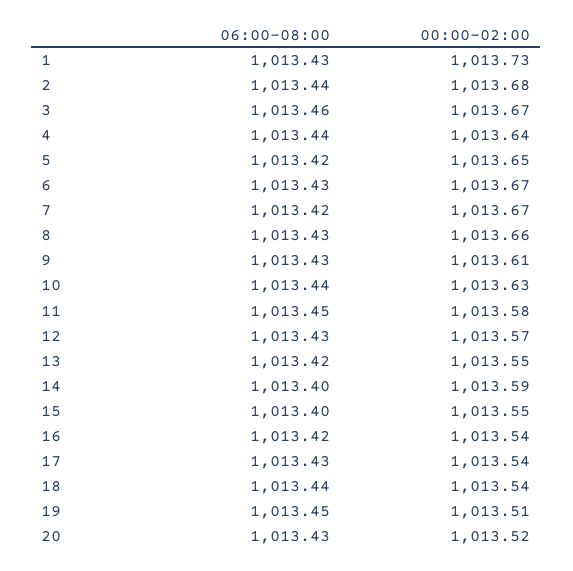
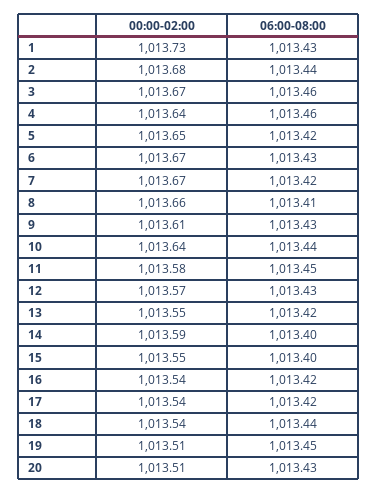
  {
    "06:00-08:00": {
      "1": 1013.43,
      "2": 1013.44,
      "3": 1013.46,
-     "4": 1013.44,
+     "4": 1013.46,
      "5": 1013.42,
      "6": 1013.43,
      "7": 1013.42,
-     "8": 1013.43,
+     "8": 1013.41,
      "9": 1013.43,
      "10": 1013.44,
      "11": 1013.45,
      "12": 1013.43,
      "13": 1013.42,
      "14": 1013.4,
      "15": 1013.4,
      "16": 1013.42,
-     "17": 1013.43,
+     "17": 1013.42,
      "18": 1013.44,
      "19": 1013.45,
      "20": 1013.43
    },
    "00:00-02:00": {
      "1": 1013.73,
      "2": 1013.68,
      "3": 1013.67,
      "4": 1013.64,
      "5": 1013.65,
      "6": 1013.67,
      "7": 1013.67,
      "8": 1013.66,
      "9": 1013.61,
-     "10": 1013.63,
+     "10": 1013.64,
      "11": 1013.58,
      "12": 1013.57,
      "13": 1013.55,
      "14": 1013.59,
      "15": 1013.55,
      "16": 1013.54,
      "17": 1013.54,
      "18": 1013.54,
      "19": 1013.51,
-     "20": 1013.52
+     "20": 1013.51
    }
  }

